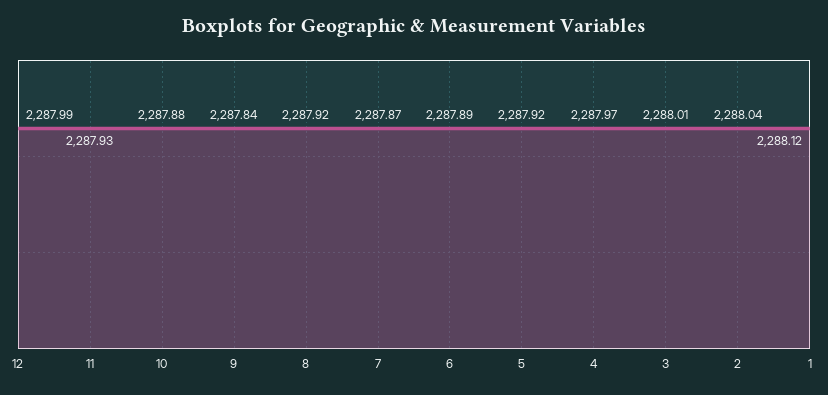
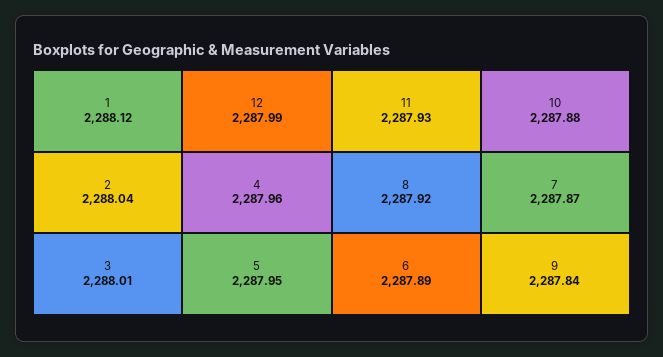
  {
    "12": 2287.99,
    "11": 2287.93,
    "10": 2287.88,
    "9": 2287.84,
    "8": 2287.92,
    "7": 2287.87,
    "6": 2287.89,
-   "5": 2287.92,
+   "5": 2287.95,
-   "4": 2287.97,
+   "4": 2287.96,
    "3": 2288.01,
    "2": 2288.04,
    "1": 2288.12
  }

